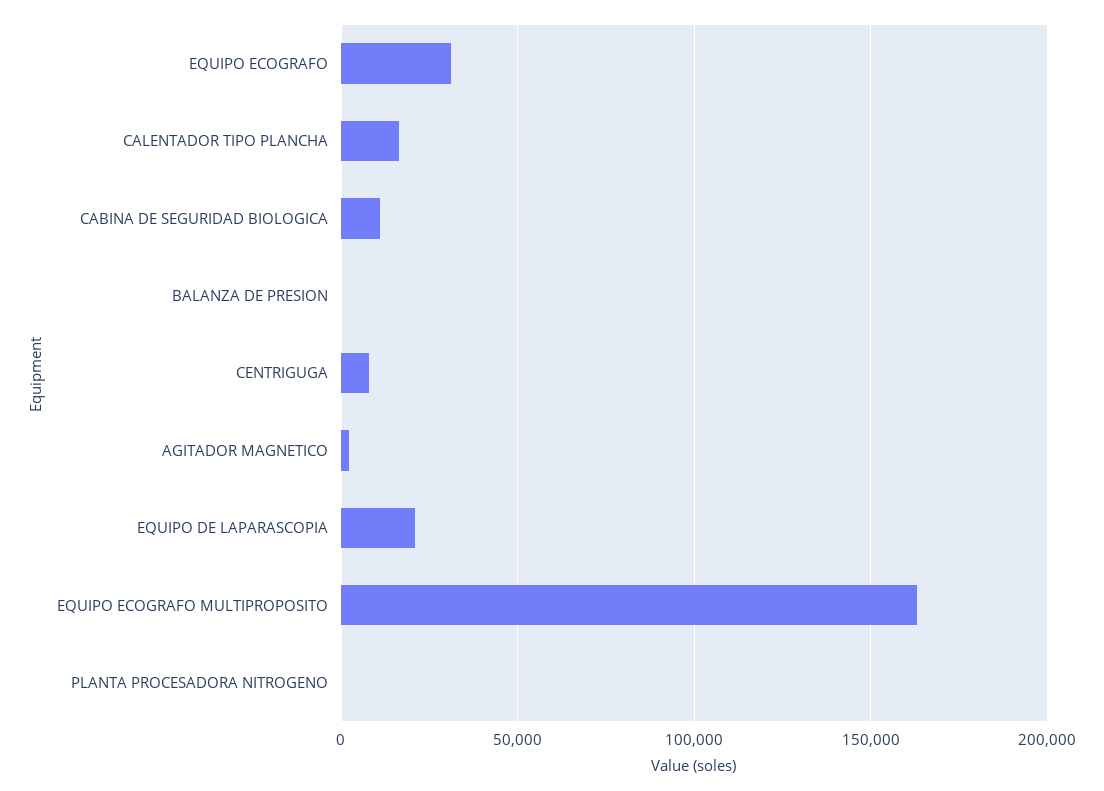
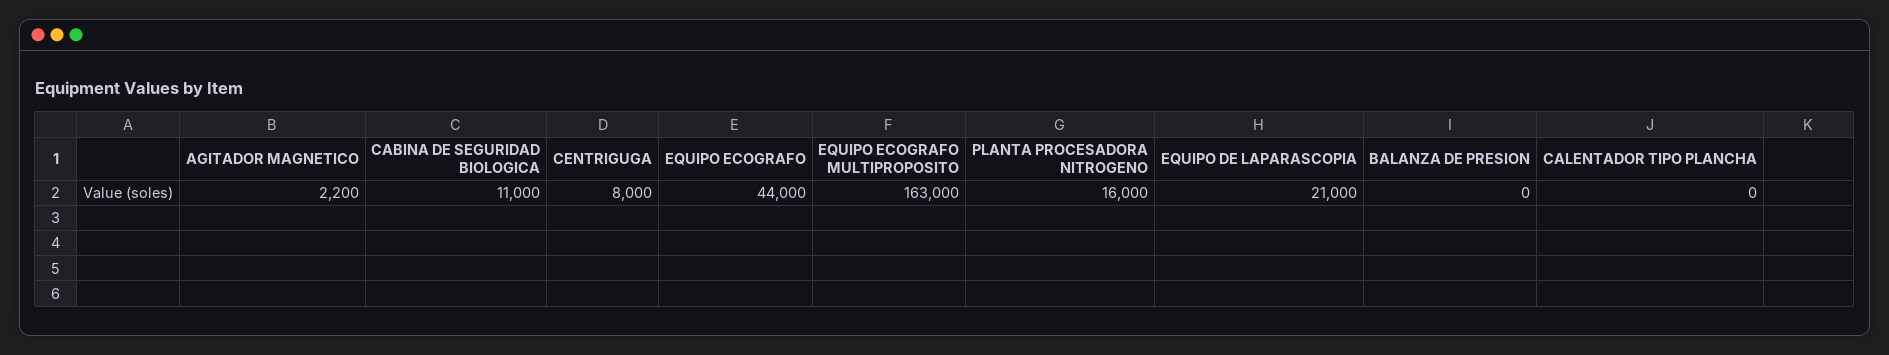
  {
-   "EQUIPO ECOGRAFO": 30000,
+   "EQUIPO ECOGRAFO": 44000,
-   "CALENTADOR TIPO PLANCHA": 15000,
+   "CALENTADOR TIPO PLANCHA": 0,
    "CABINA DE SEGURIDAD BIOLOGICA": 11000,
    "BALANZA DE PRESION": 0,
    "CENTRIGUGA": 8000,
    "AGITADOR MAGNETICO": 2200,
    "EQUIPO DE LAPARASCOPIA": 21000,
    "EQUIPO ECOGRAFO MULTIPROPOSITO": 163000,
-   "PLANTA PROCESADORA NITROGENO": 0
+   "PLANTA PROCESADORA NITROGENO": 16000
  }

